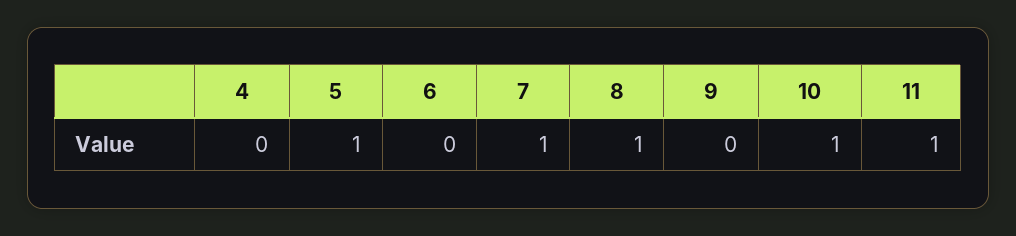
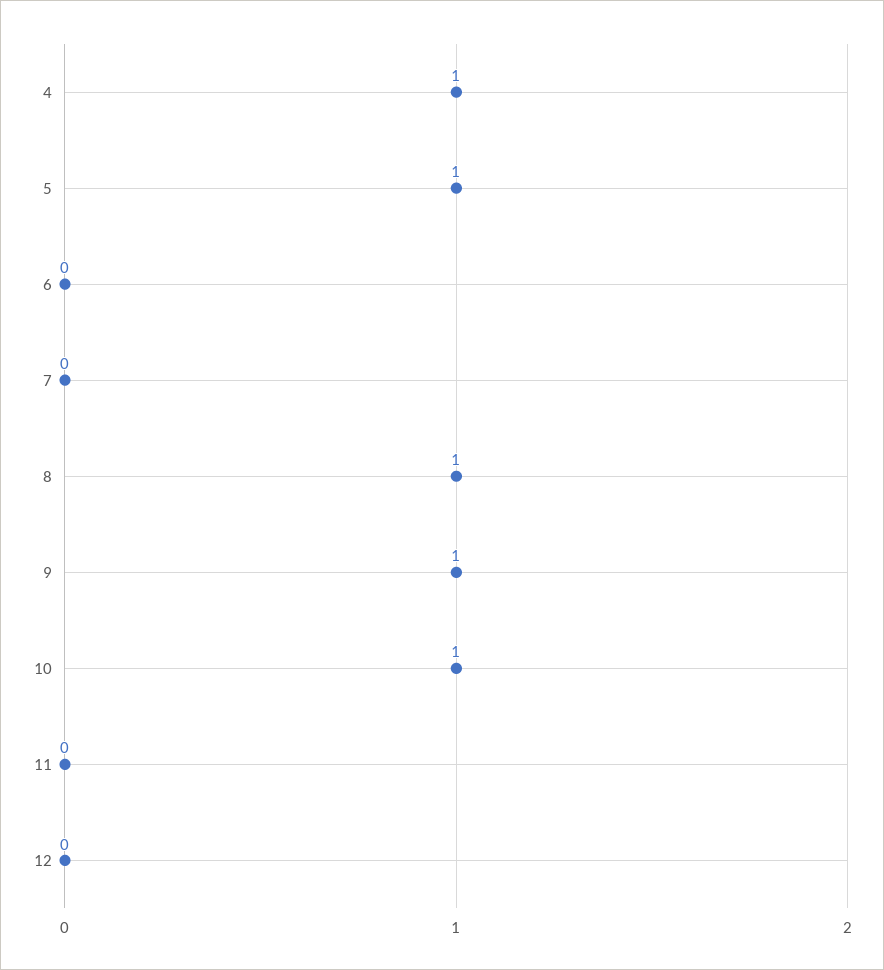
  {
-   "4": 0,
+   "4": 1,
    "5": 1,
    "6": 0,
-   "7": 1,
+   "7": 0,
    "8": 1,
-   "9": 0,
+   "9": 1,
    "10": 1,
-   "11": 1
+   "11": 0,
+   "12": 0
  }

